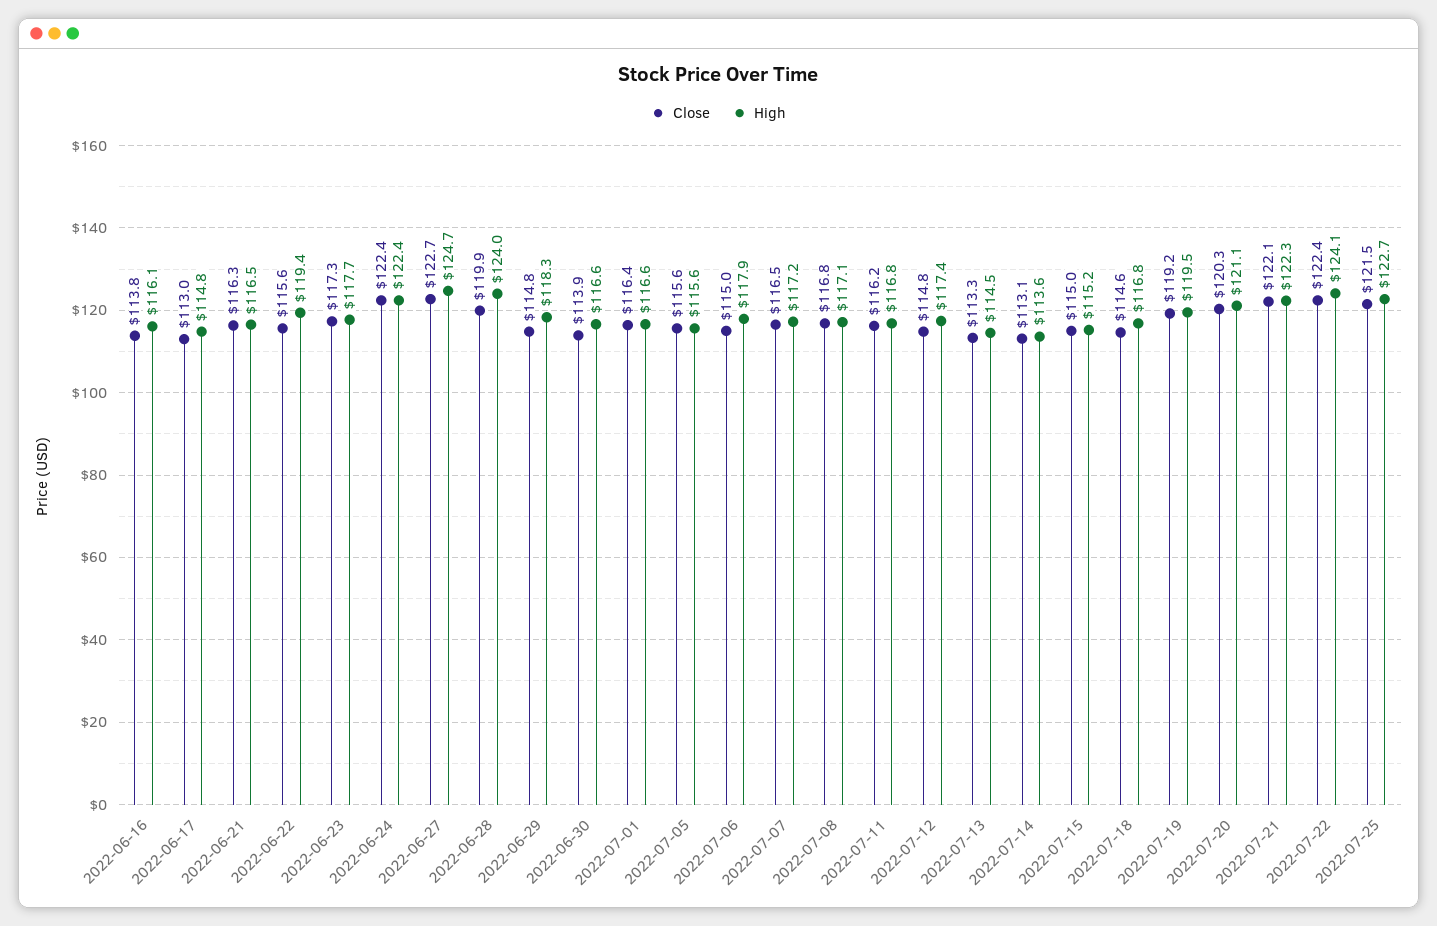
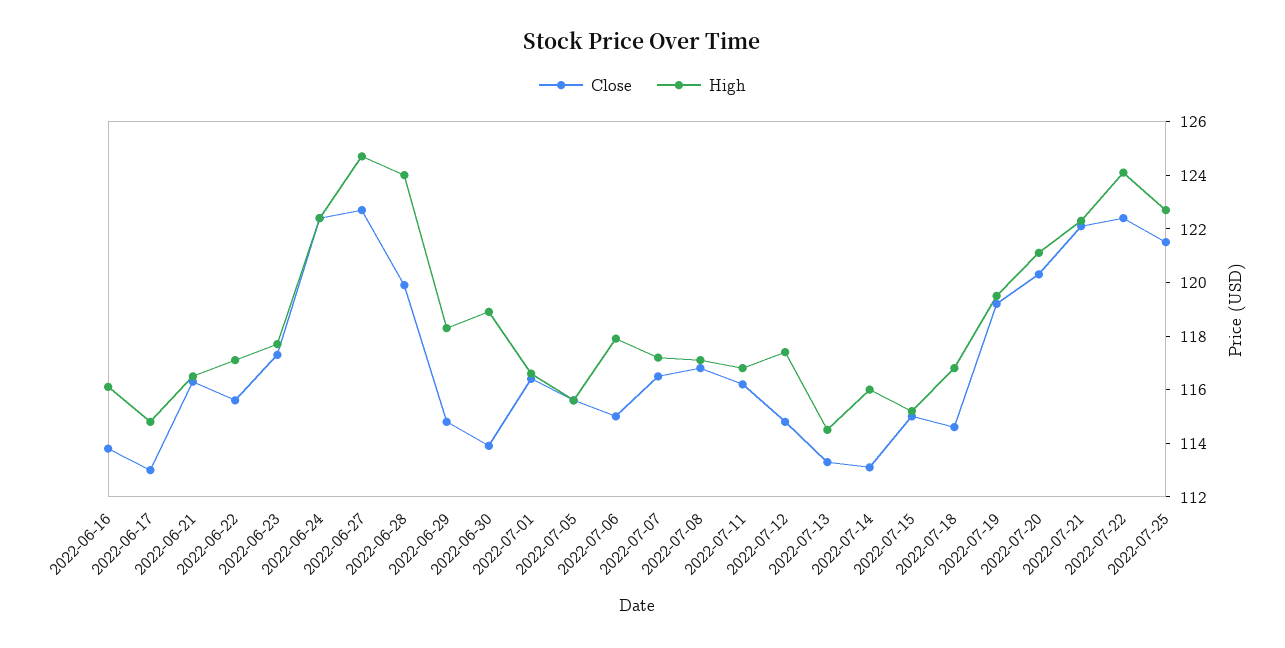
  {
    "Close": {
      "2022-06-16": 113.8,
      "2022-06-17": 113,
      "2022-06-21": 116.3,
      "2022-06-22": 115.6,
      "2022-06-23": 117.3,
      "2022-06-24": 122.4,
      "2022-06-27": 122.7,
      "2022-06-28": 119.9,
      "2022-06-29": 114.8,
      "2022-06-30": 113.9,
      "2022-07-01": 116.4,
      "2022-07-05": 115.6,
      "2022-07-06": 115,
      "2022-07-07": 116.5,
      "2022-07-08": 116.8,
      "2022-07-11": 116.2,
      "2022-07-12": 114.8,
      "2022-07-13": 113.3,
      "2022-07-14": 113.1,
      "2022-07-15": 115,
      "2022-07-18": 114.6,
      "2022-07-19": 119.2,
      "2022-07-20": 120.3,
      "2022-07-21": 122.1,
      "2022-07-22": 122.4,
      "2022-07-25": 121.5
    },
    "High": {
      "2022-06-16": 116.1,
      "2022-06-17": 114.8,
      "2022-06-21": 116.5,
-     "2022-06-22": 119.4,
+     "2022-06-22": 117,
      "2022-06-23": 117.7,
      "2022-06-24": 122.4,
      "2022-06-27": 124.7,
      "2022-06-28": 124,
      "2022-06-29": 118.3,
-     "2022-06-30": 116.6,
+     "2022-06-30": 119,
      "2022-07-01": 116.6,
      "2022-07-05": 115.6,
      "2022-07-06": 117.9,
      "2022-07-07": 117.2,
      "2022-07-08": 117.1,
      "2022-07-11": 116.8,
      "2022-07-12": 117.4,
      "2022-07-13": 114.5,
-     "2022-07-14": 113.6,
+     "2022-07-14": 116,
      "2022-07-15": 115.2,
      "2022-07-18": 116.8,
      "2022-07-19": 119.5,
      "2022-07-20": 121.1,
      "2022-07-21": 122.3,
      "2022-07-22": 124.1,
      "2022-07-25": 122.7
    }
  }

